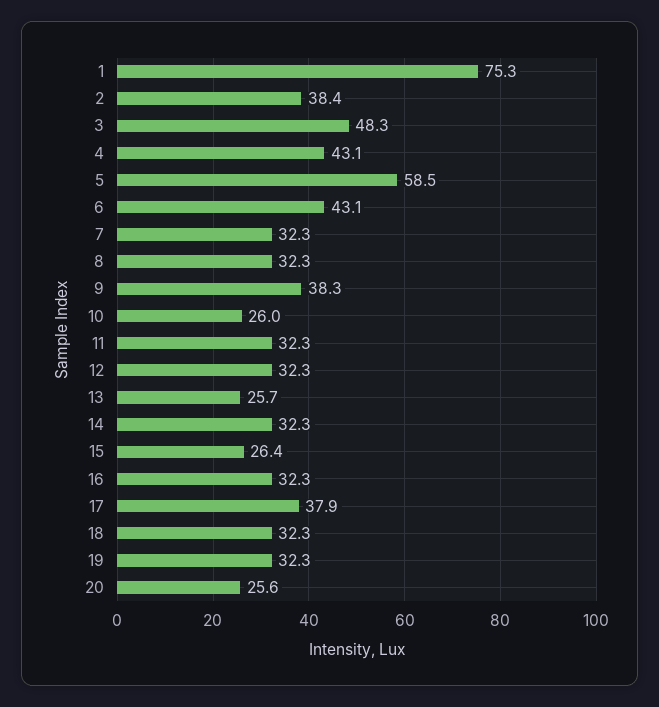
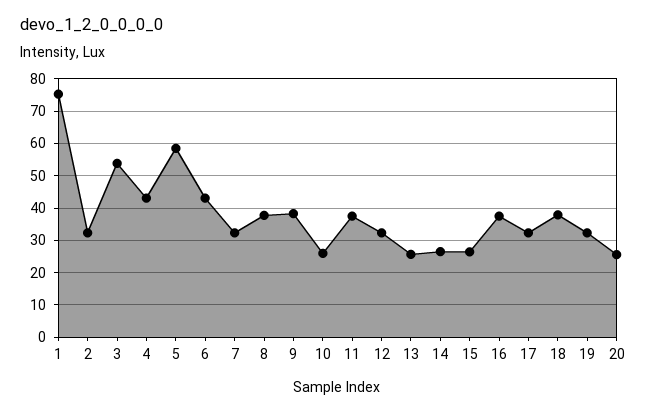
  {
    "1": 75.3,
-   "2": 38.4,
+   "2": 32,
-   "3": 48.3,
+   "3": 54,
    "4": 43.1,
    "5": 58.5,
    "6": 43.1,
    "7": 32.3,
-   "8": 32.3,
+   "8": 38,
    "9": 38.3,
    "10": 26,
-   "11": 32.3,
+   "11": 38,
    "12": 32.3,
    "13": 25.7,
-   "14": 32.3,
+   "14": 26,
    "15": 26.4,
-   "16": 32.3,
+   "16": 38,
-   "17": 37.9,
+   "17": 32,
-   "18": 32.3,
+   "18": 38,
    "19": 32.3,
    "20": 25.6
  }

